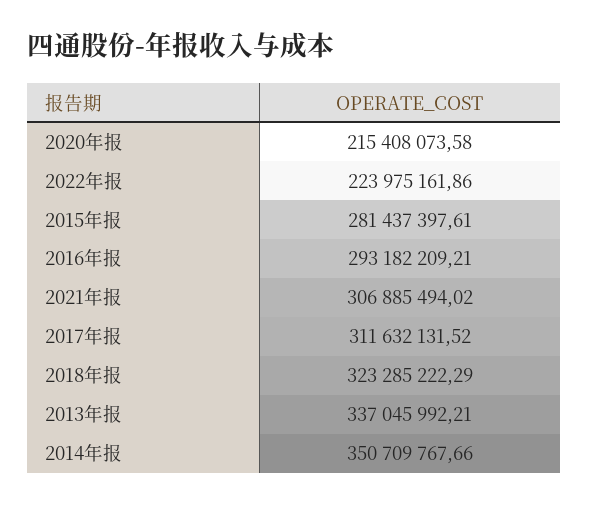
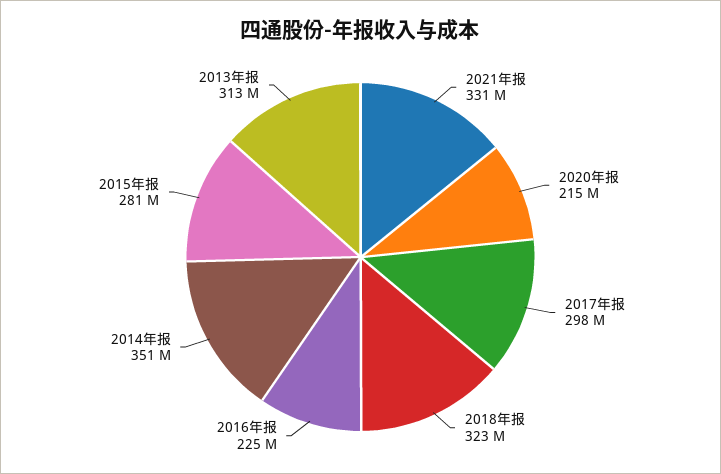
  {
    "2020年报": 215408073.58,
-   "2022年报": 223975161.86,
    "2015年报": 281437397.61,
-   "2016年报": 293182209.21,
+   "2016年报": 225000000,
-   "2021年报": 306885494.02,
+   "2021年报": 331000000,
-   "2017年报": 311632131.52,
+   "2017年报": 298000000,
    "2018年报": 323285222.29,
-   "2013年报": 337045992.21,
+   "2013年报": 313000000,
    "2014年报": 350709767.66
  }

